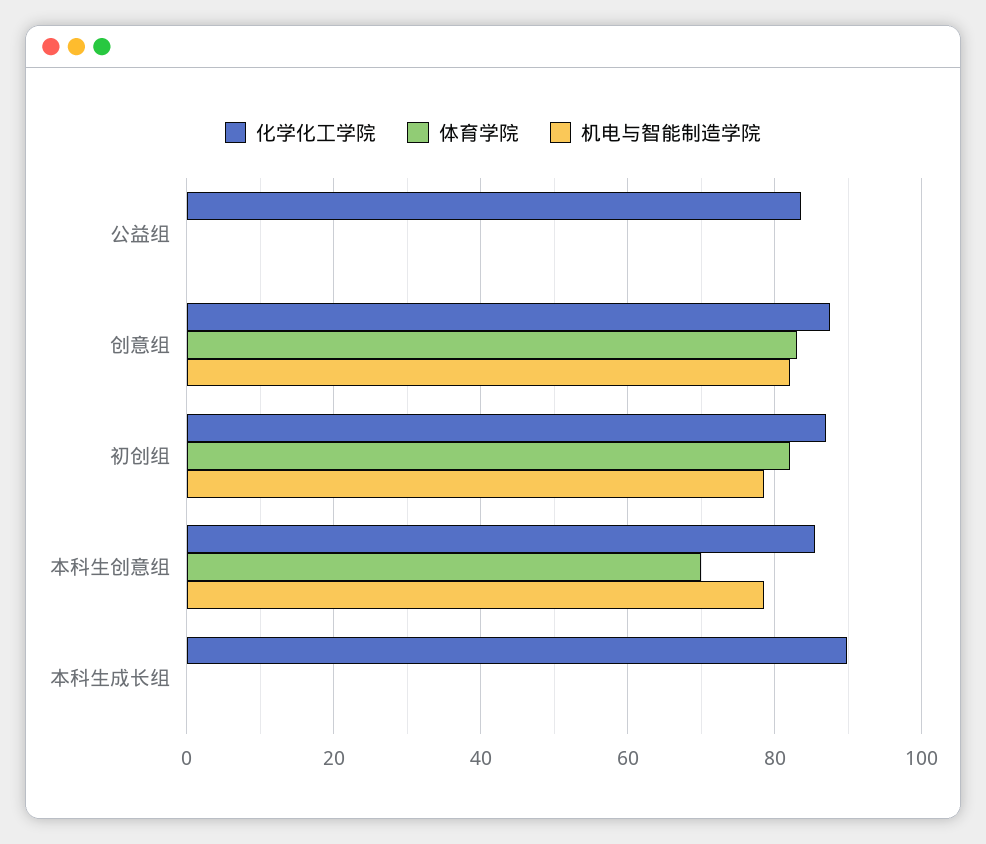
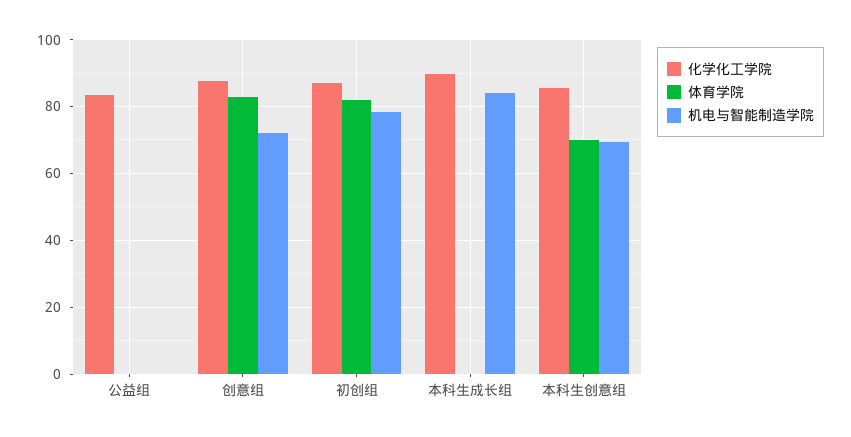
  {
    "化学化工学院": {
      "公益组": 84,
      "创意组": 88,
      "初创组": 88,
      "本科生创意组": 86,
      "本科生成长组": 90
    },
    "体育学院": {
      "公益组": 0,
      "创意组": 84,
      "初创组": 82,
      "本科生创意组": 70,
      "本科生成长组": 0
    },
    "机电与智能制造学院": {
      "公益组": 0,
-     "创意组": 82,
+     "创意组": 72,
      "初创组": 78,
-     "本科生创意组": 78,
+     "本科生创意组": 70,
-     "本科生成长组": 0
+     "本科生成长组": 84
    }
  }

